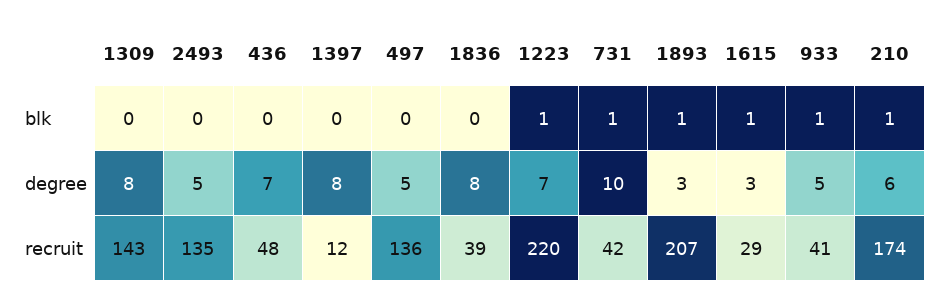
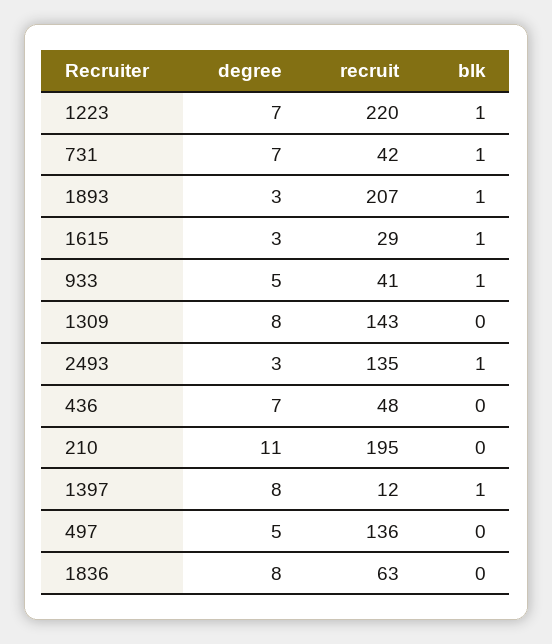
  {
    "1309": {
      "blk": 0,
      "degree": 8,
      "recruit": 143
    },
    "2493": {
-     "blk": 0,
+     "blk": 1,
-     "degree": 5,
+     "degree": 3,
      "recruit": 135
    },
    "436": {
      "blk": 0,
      "degree": 7,
      "recruit": 48
    },
    "1397": {
-     "blk": 0,
+     "blk": 1,
      "degree": 8,
      "recruit": 12
    },
    "497": {
      "blk": 0,
      "degree": 5,
      "recruit": 136
    },
    "1836": {
      "blk": 0,
      "degree": 8,
-     "recruit": 39
+     "recruit": 63
    },
    "1223": {
      "blk": 1,
      "degree": 7,
      "recruit": 220
    },
    "731": {
      "blk": 1,
-     "degree": 10,
+     "degree": 7,
      "recruit": 42
    },
    "1893": {
      "blk": 1,
      "degree": 3,
      "recruit": 207
    },
    "1615": {
      "blk": 1,
      "degree": 3,
      "recruit": 29
    },
    "933": {
      "blk": 1,
      "degree": 5,
      "recruit": 41
    },
    "210": {
-     "blk": 1,
+     "blk": 0,
-     "degree": 6,
+     "degree": 11,
-     "recruit": 174
+     "recruit": 195
    }
  }

